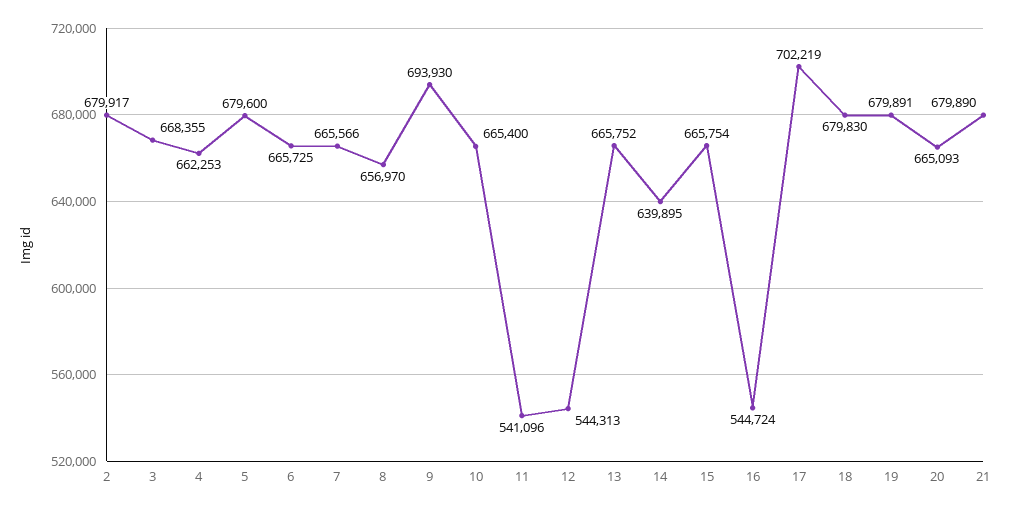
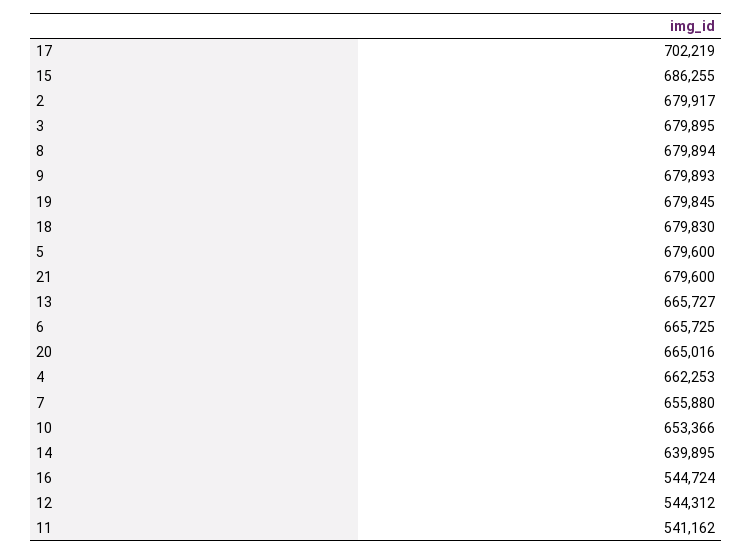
  {
    "2": 679917,
-   "3": 668355,
+   "3": 679895,
    "4": 662253,
    "5": 679600,
    "6": 665725,
-   "7": 665566,
+   "7": 655880,
-   "8": 656970,
+   "8": 679894,
-   "9": 693930,
+   "9": 679893,
-   "10": 665400,
+   "10": 653366,
-   "11": 541096,
+   "11": 541162,
-   "12": 544313,
+   "12": 544312,
-   "13": 665752,
+   "13": 665727,
    "14": 639895,
-   "15": 665754,
+   "15": 686255,
    "16": 544724,
    "17": 702219,
    "18": 679830,
-   "19": 679891,
+   "19": 679845,
-   "20": 665093,
+   "20": 665016,
-   "21": 679890
+   "21": 679600
  }

